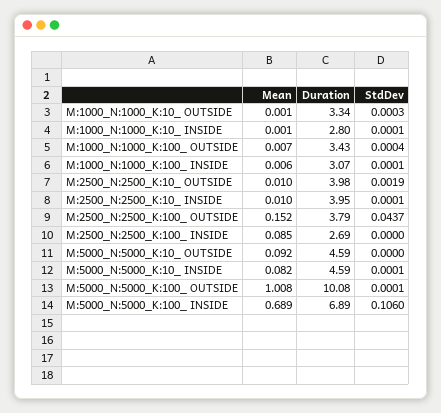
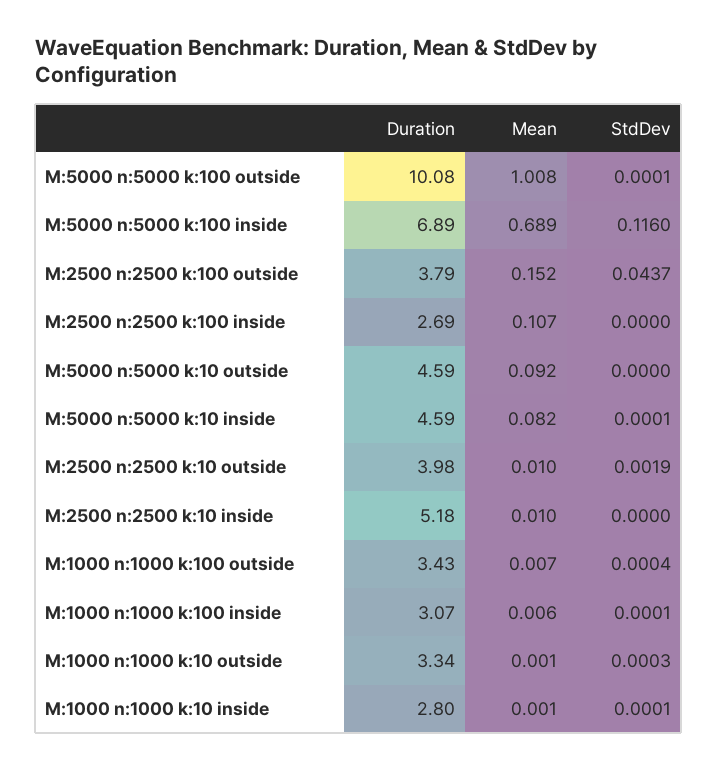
  {
    "Mean": {
      "M:1000_N:1000_K:10_ OUTSIDE": 0.001,
      "M:1000_N:1000_K:10_ INSIDE": 0.001,
      "M:1000_N:1000_K:100_ OUTSIDE": 0.007,
      "M:1000_N:1000_K:100_ INSIDE": 0.006,
      "M:2500_N:2500_K:10_ OUTSIDE": 0.01,
      "M:2500_N:2500_K:10_ INSIDE": 0.01,
      "M:2500_N:2500_K:100_ OUTSIDE": 0.152,
-     "M:2500_N:2500_K:100_ INSIDE": 0.085,
+     "M:2500_N:2500_K:100_ INSIDE": 0.107,
      "M:5000_N:5000_K:10_ OUTSIDE": 0.092,
      "M:5000_N:5000_K:10_ INSIDE": 0.082,
      "M:5000_N:5000_K:100_ OUTSIDE": 1.008,
      "M:5000_N:5000_K:100_ INSIDE": 0.689
    },
    "Duration": {
      "M:1000_N:1000_K:10_ OUTSIDE": 3.34,
      "M:1000_N:1000_K:10_ INSIDE": 2.8,
      "M:1000_N:1000_K:100_ OUTSIDE": 3.43,
      "M:1000_N:1000_K:100_ INSIDE": 3.07,
      "M:2500_N:2500_K:10_ OUTSIDE": 3.98,
-     "M:2500_N:2500_K:10_ INSIDE": 3.95,
+     "M:2500_N:2500_K:10_ INSIDE": 5.18,
      "M:2500_N:2500_K:100_ OUTSIDE": 3.79,
      "M:2500_N:2500_K:100_ INSIDE": 2.69,
      "M:5000_N:5000_K:10_ OUTSIDE": 4.59,
      "M:5000_N:5000_K:10_ INSIDE": 4.59,
      "M:5000_N:5000_K:100_ OUTSIDE": 10.08,
      "M:5000_N:5000_K:100_ INSIDE": 6.89
    },
    "StdDev": {
      "M:1000_N:1000_K:10_ OUTSIDE": 0.0003,
      "M:1000_N:1000_K:10_ INSIDE": 0.0001,
      "M:1000_N:1000_K:100_ OUTSIDE": 0.0004,
      "M:1000_N:1000_K:100_ INSIDE": 0.0001,
      "M:2500_N:2500_K:10_ OUTSIDE": 0.0019,
-     "M:2500_N:2500_K:10_ INSIDE": 0.0001,
+     "M:2500_N:2500_K:10_ INSIDE": 0,
      "M:2500_N:2500_K:100_ OUTSIDE": 0.0437,
      "M:2500_N:2500_K:100_ INSIDE": 0,
      "M:5000_N:5000_K:10_ OUTSIDE": 0,
      "M:5000_N:5000_K:10_ INSIDE": 0.0001,
      "M:5000_N:5000_K:100_ OUTSIDE": 0.0001,
-     "M:5000_N:5000_K:100_ INSIDE": 0.106
+     "M:5000_N:5000_K:100_ INSIDE": 0.116
    }
  }

